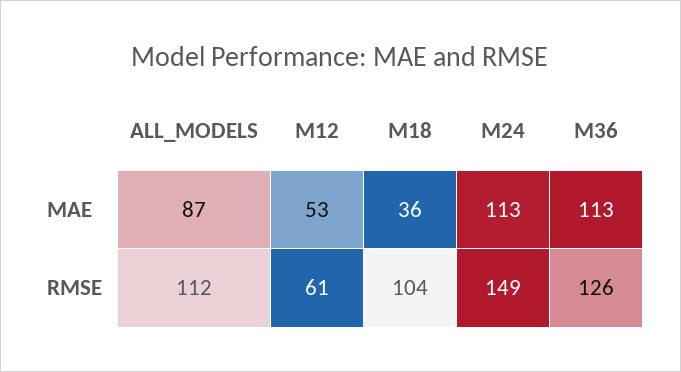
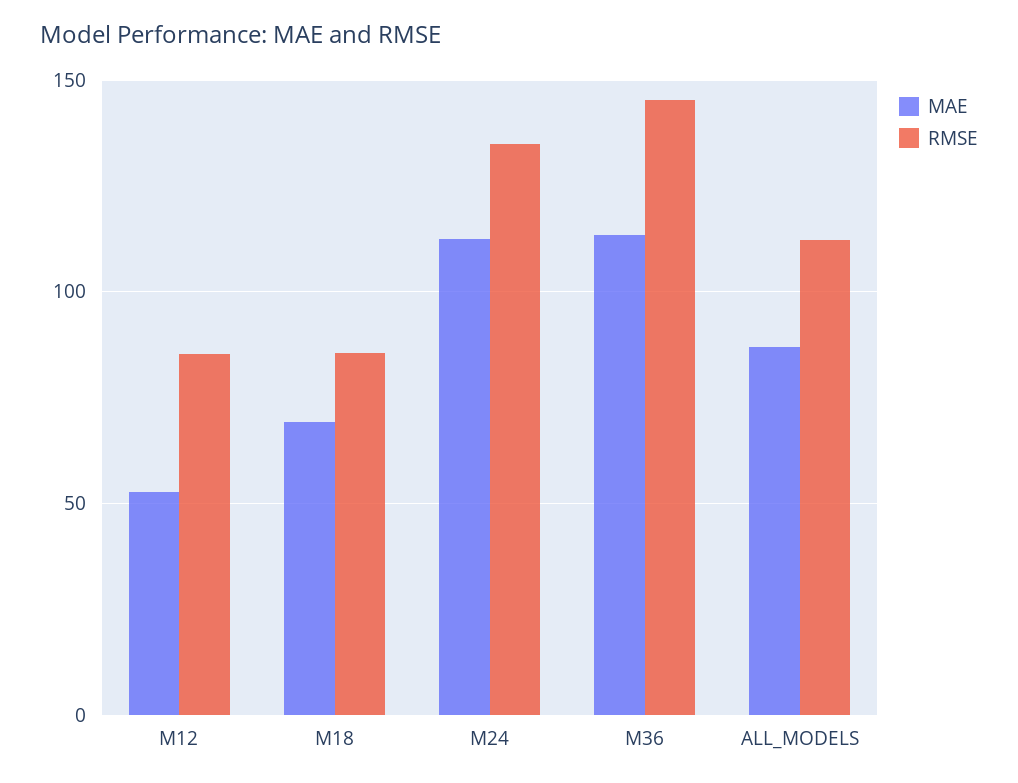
  {
    "MAE": {
      "ALL_MODELS": 87,
      "M12": 53,
-     "M18": 36,
+     "M18": 70,
      "M24": 113,
      "M36": 113
    },
    "RMSE": {
      "ALL_MODELS": 112,
-     "M12": 61,
+     "M12": 85,
-     "M18": 104,
+     "M18": 85,
-     "M24": 149,
+     "M24": 135,
-     "M36": 126
+     "M36": 145
    }
  }

